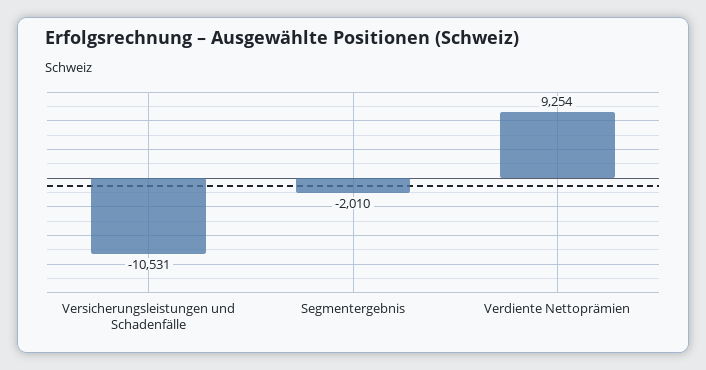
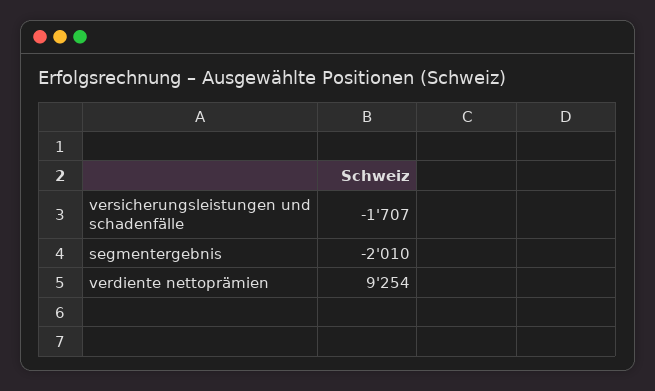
  {
-   "Versicherungsleistungen und Schadenfälle": -10531,
+   "Versicherungsleistungen und Schadenfälle": -1707,
    "Segmentergebnis": -2010,
    "Verdiente Nettoprämien": 9254
  }

